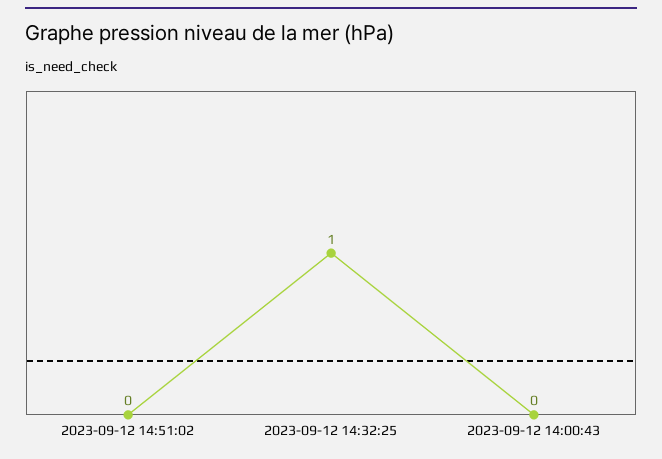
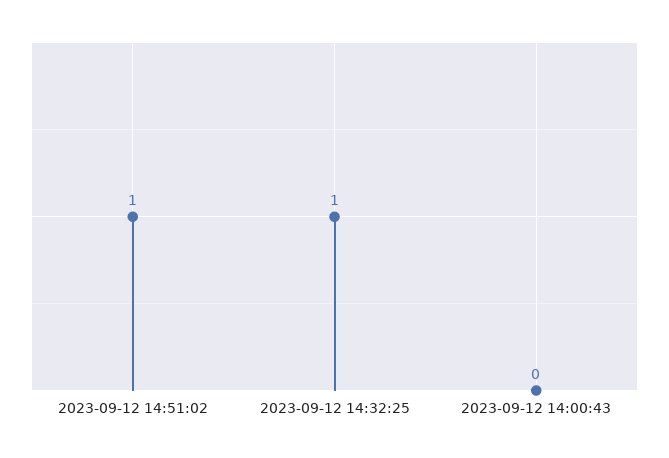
  {
-   "2023-09-12 14:51:02": 0,
+   "2023-09-12 14:51:02": 1,
    "2023-09-12 14:32:25": 1,
    "2023-09-12 14:00:43": 0
  }

